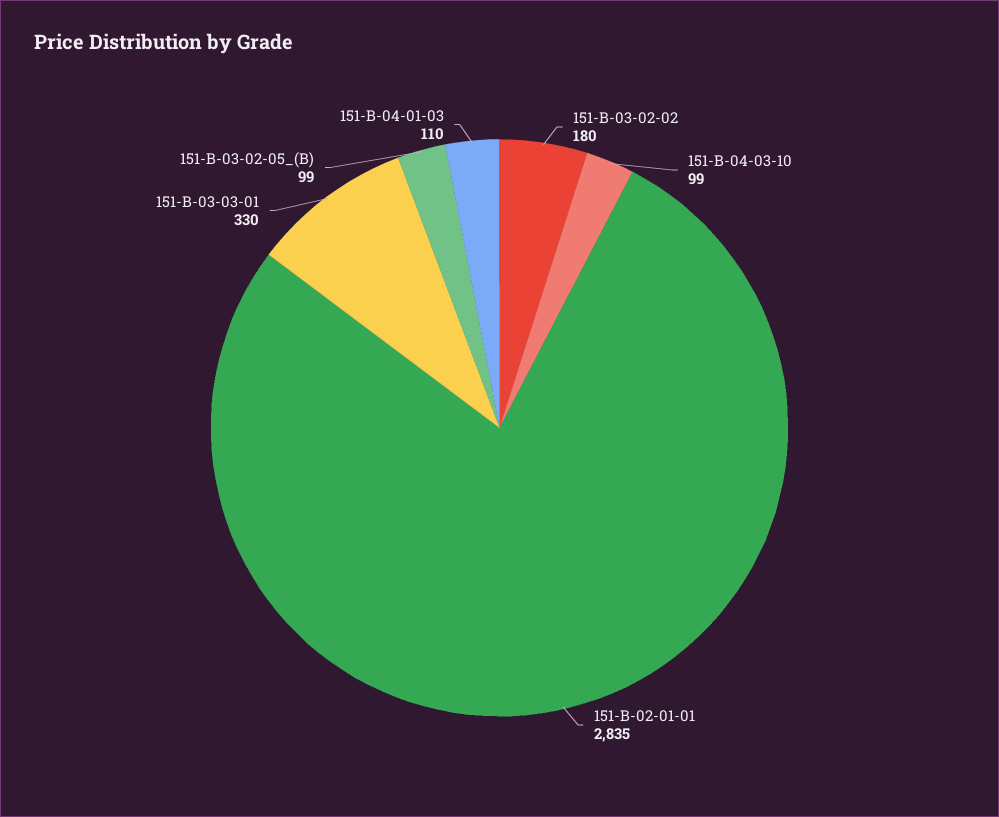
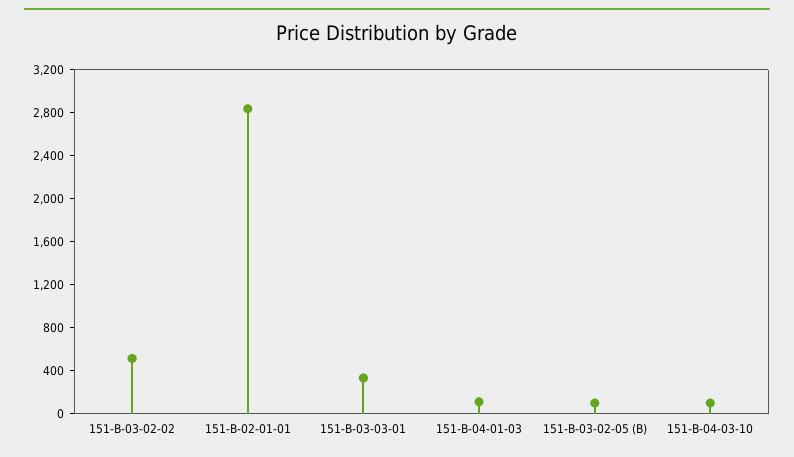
  {
-   "151-B-03-02-02": 180,
+   "151-B-03-02-02": 500,
    "151-B-04-03-10": 99,
    "151-B-02-01-01": 2835,
    "151-B-03-03-01": 330,
    "151-B-03-02-05_(B)": 99,
    "151-B-04-01-03": 110
  }

